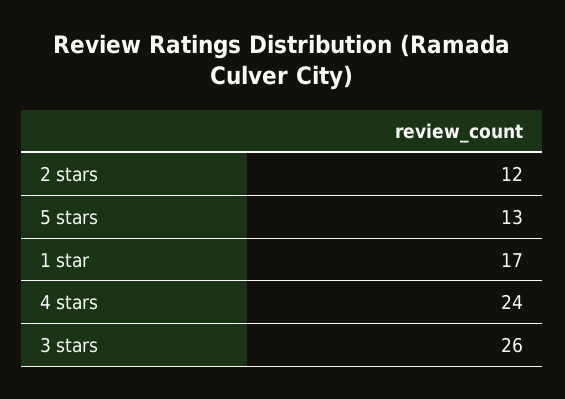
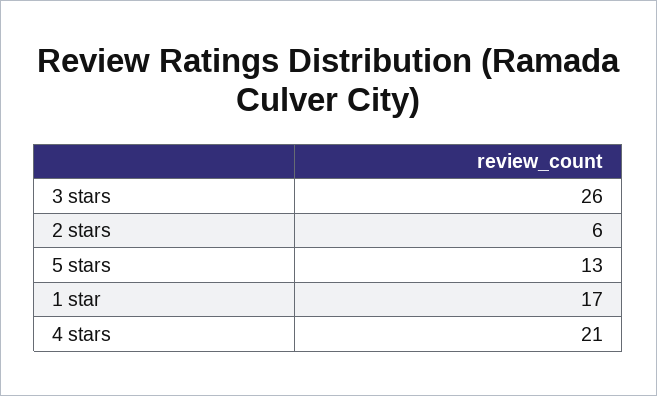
  {
-   "2 stars": 12,
+   "2 stars": 6,
    "5 stars": 13,
    "1 star": 17,
-   "4 stars": 24,
+   "4 stars": 21,
    "3 stars": 26
  }

